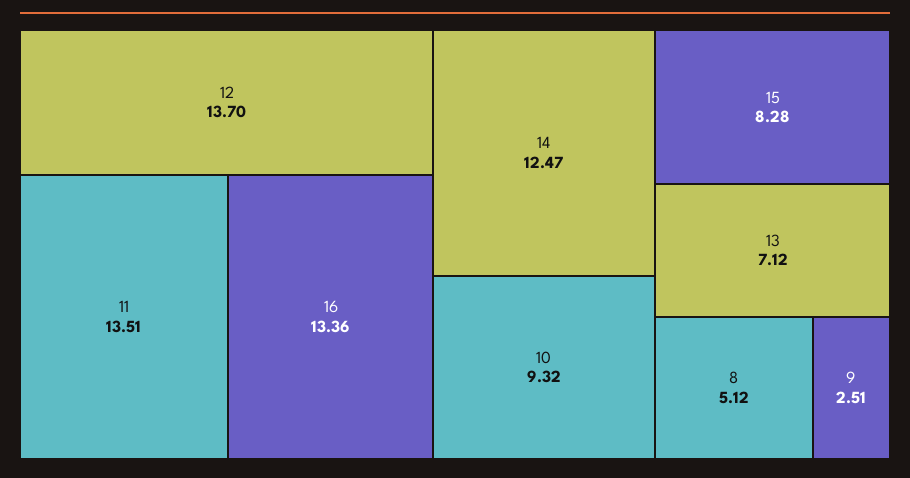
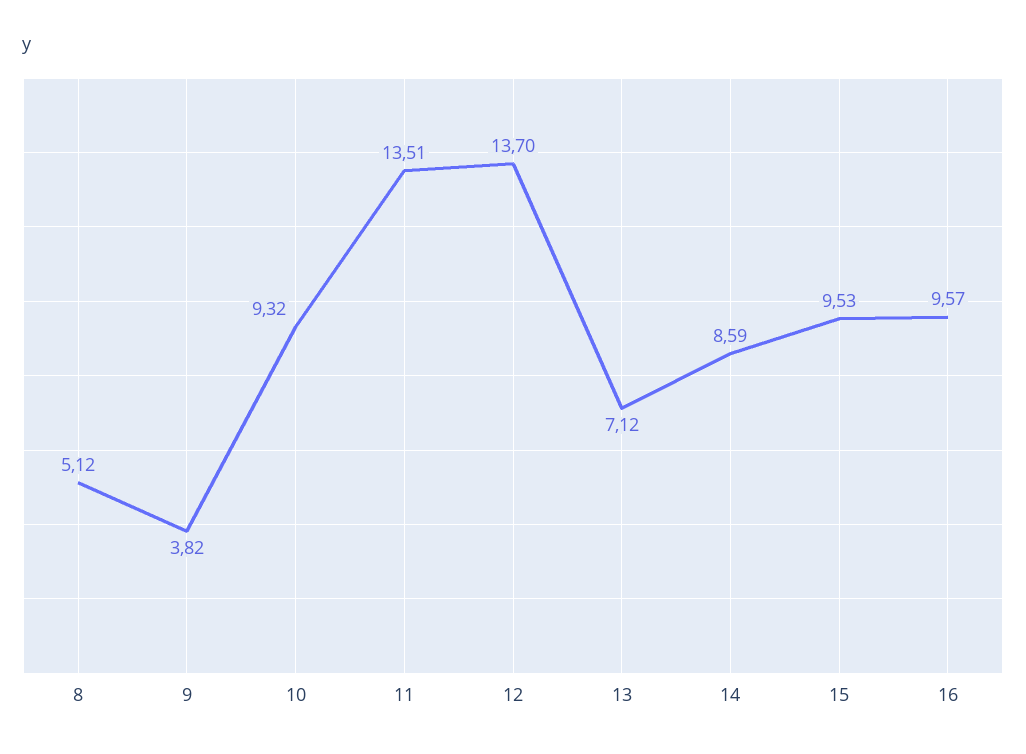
  {
    "12": 13.7,
    "11": 13.51,
-   "16": 13.36,
+   "16": 9.57,
-   "14": 12.47,
+   "14": 8.59,
    "10": 9.32,
-   "15": 8.28,
+   "15": 9.53,
    "13": 7.12,
    "8": 5.12,
-   "9": 2.51
+   "9": 3.82
  }

